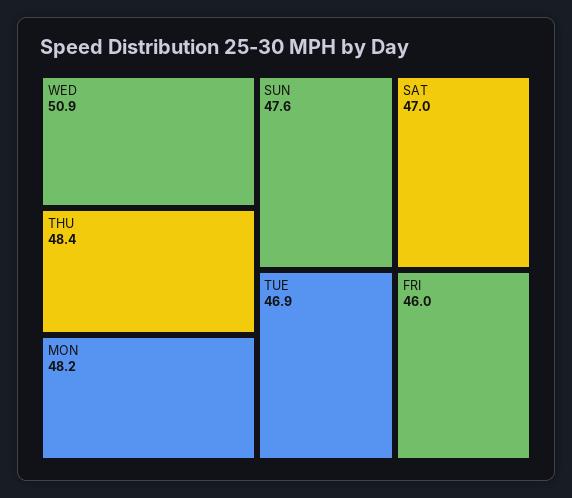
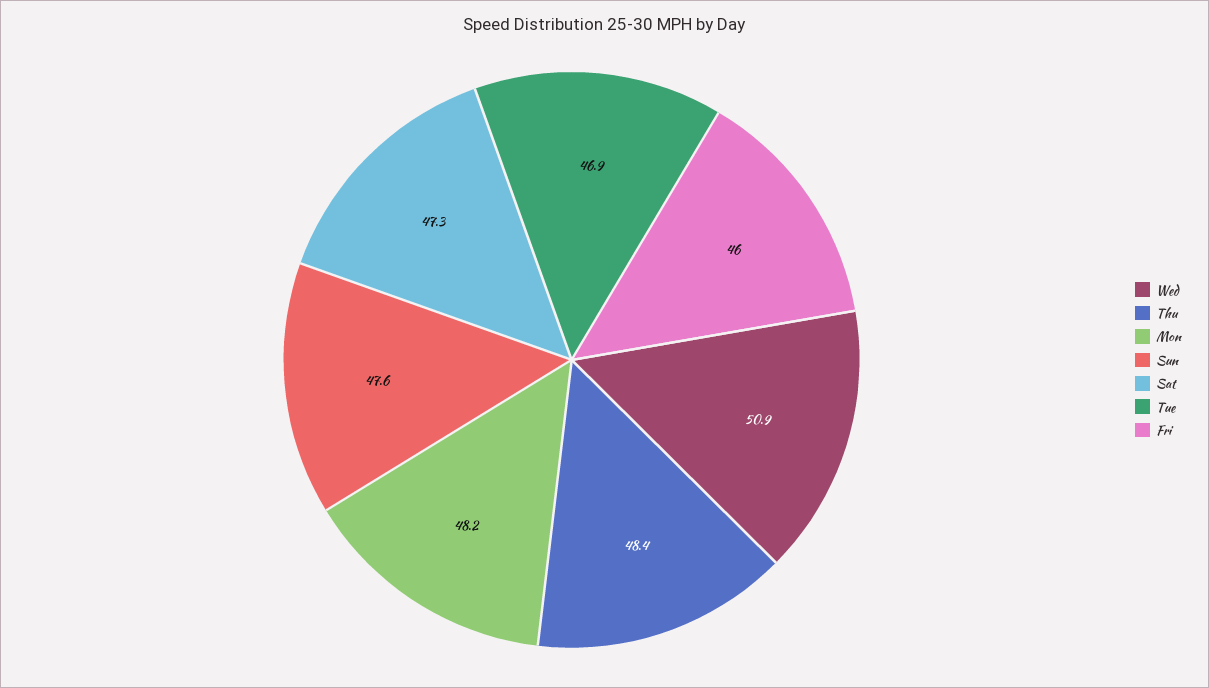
  {
    "WED": 50.9,
    "THU": 48.4,
    "MON": 48.2,
    "SUN": 47.6,
-   "SAT": 47,
+   "SAT": 47.3,
    "TUE": 46.9,
    "FRI": 46
  }

